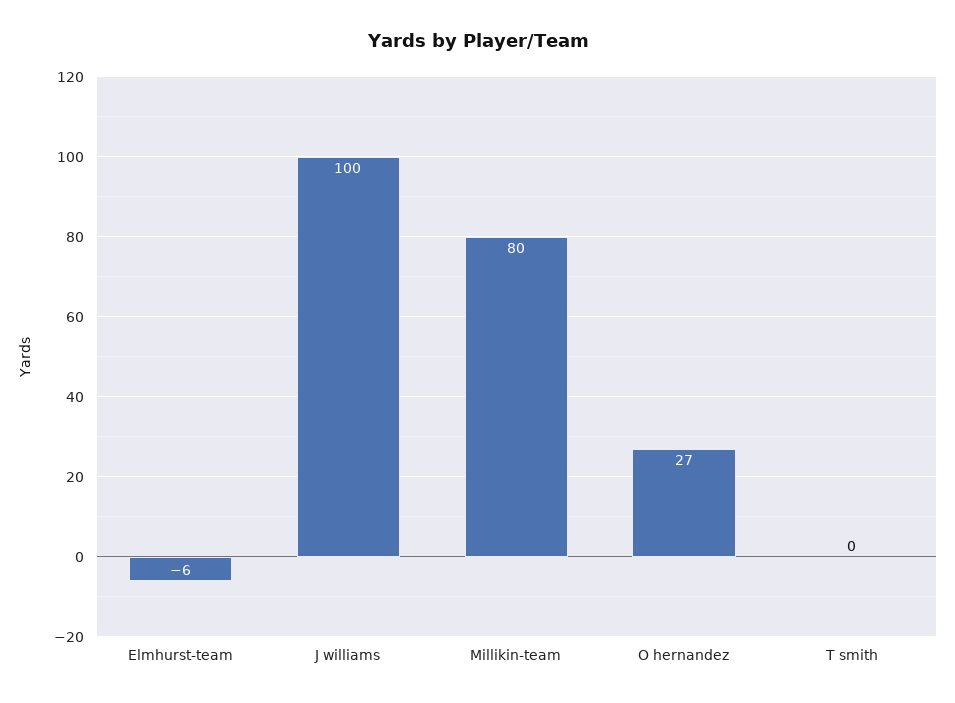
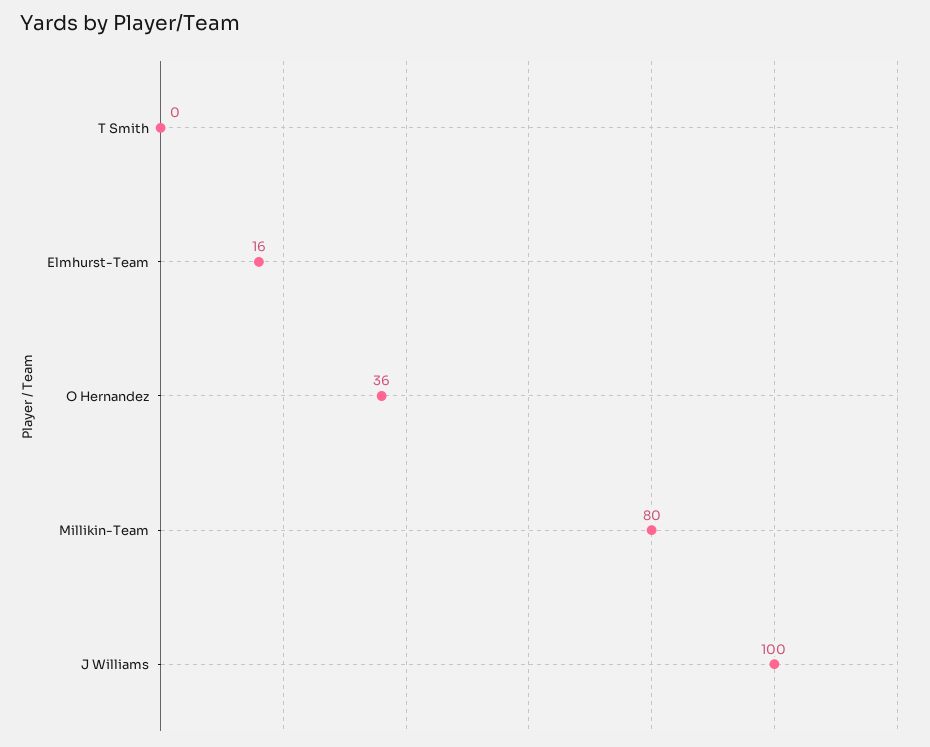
  {
-   "Elmhurst-team": -6,
+   "Elmhurst-team": 16,
    "J williams": 100,
    "Millikin-team": 80,
-   "O hernandez": 27,
+   "O hernandez": 36,
    "T smith": 0
  }

